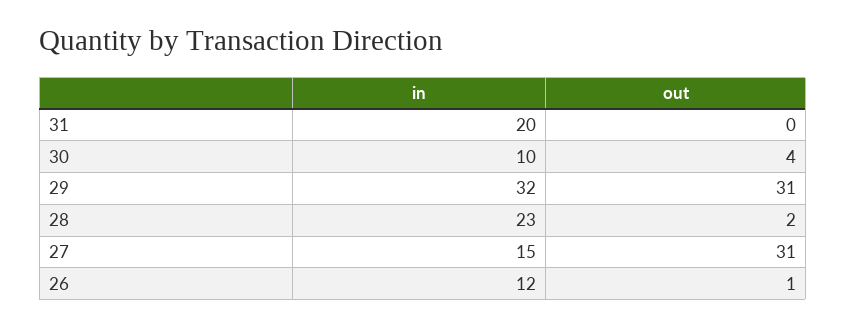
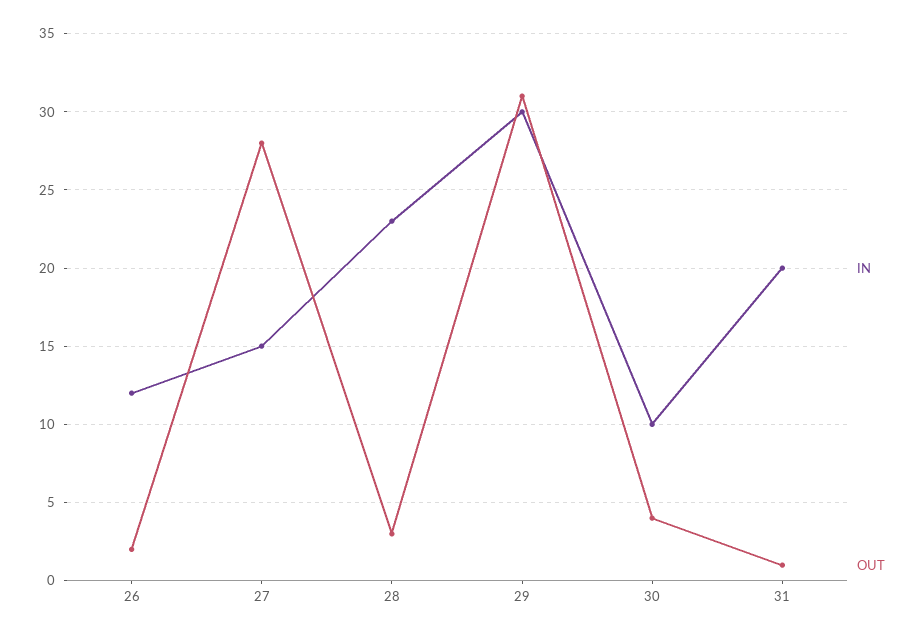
  {
    "in": {
      "31": 20,
      "30": 10,
-     "29": 32,
+     "29": 30,
      "28": 23,
      "27": 15,
      "26": 12
    },
    "out": {
-     "31": 0,
+     "31": 1,
      "30": 4,
      "29": 31,
-     "28": 2,
+     "28": 3,
-     "27": 31,
+     "27": 28,
-     "26": 1
+     "26": 2
    }
  }

